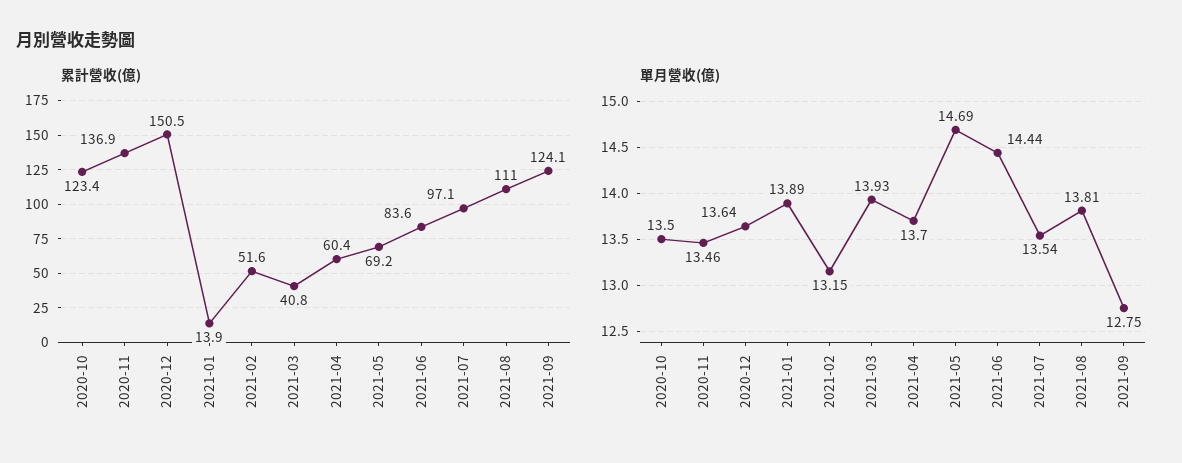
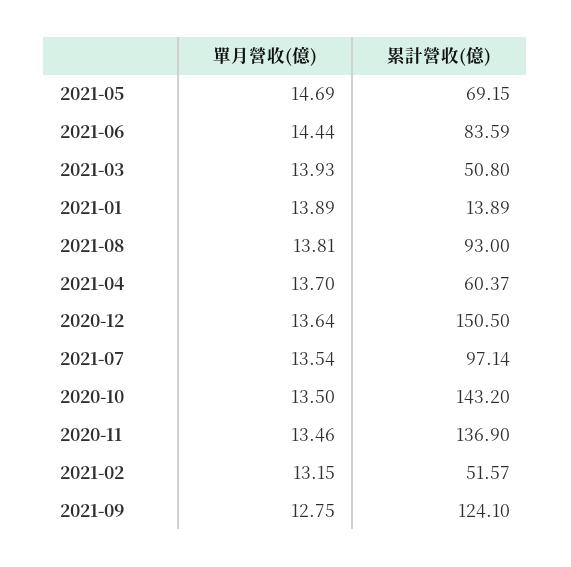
  {
    "累計營收(億)": {
-     "2020-10": 123.4,
+     "2020-10": 143.2,
      "2020-11": 136.9,
      "2020-12": 150.5,
      "2021-01": 13.89,
      "2021-02": 51.57,
-     "2021-03": 40.8,
+     "2021-03": 50.8,
      "2021-04": 60.37,
      "2021-05": 69.15,
      "2021-06": 83.59,
      "2021-07": 97.14,
-     "2021-08": 111,
+     "2021-08": 93,
      "2021-09": 124.1
    },
    "單月營收(億)": {
      "2020-10": 13.5,
      "2020-11": 13.46,
      "2020-12": 13.64,
      "2021-01": 13.89,
      "2021-02": 13.15,
      "2021-03": 13.93,
      "2021-04": 13.7,
      "2021-05": 14.69,
      "2021-06": 14.44,
      "2021-07": 13.54,
      "2021-08": 13.81,
      "2021-09": 12.75
    }
  }

